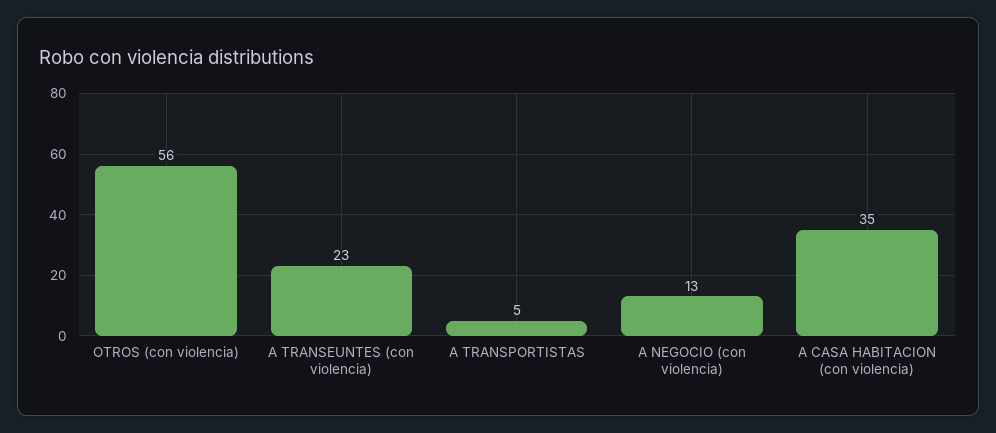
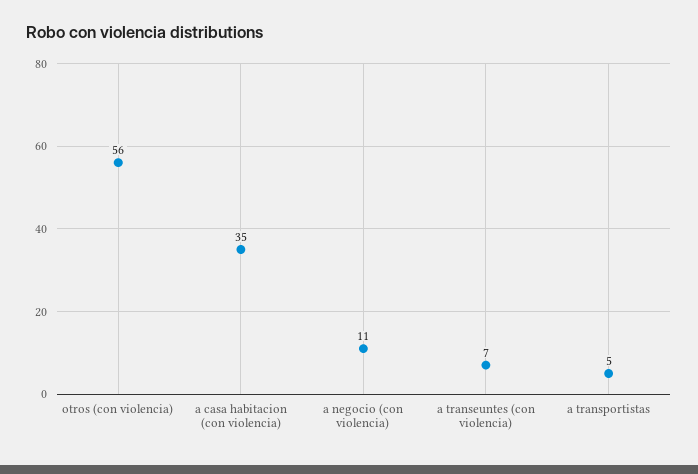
  {
    "OTROS (con violencia)": 56,
-   "A TRANSEUNTES (con violencia)": 23,
+   "A TRANSEUNTES (con violencia)": 7,
    "A TRANSPORTISTAS": 5,
-   "A NEGOCIO (con violencia)": 13,
+   "A NEGOCIO (con violencia)": 11,
    "A CASA HABITACION (con violencia)": 35
  }

